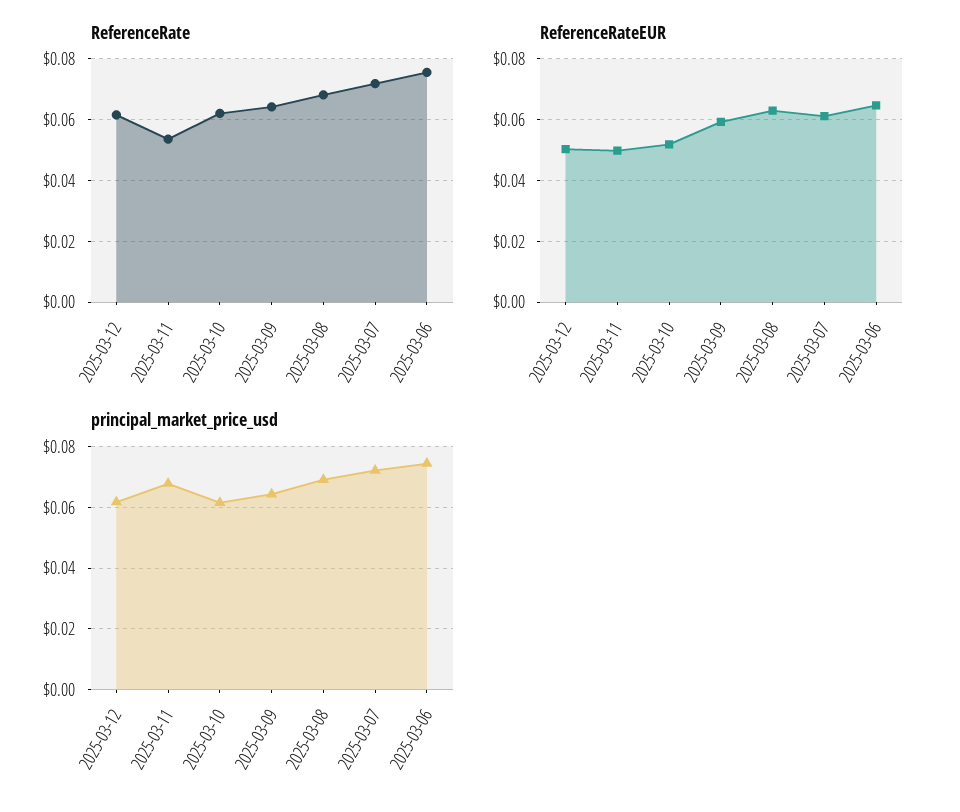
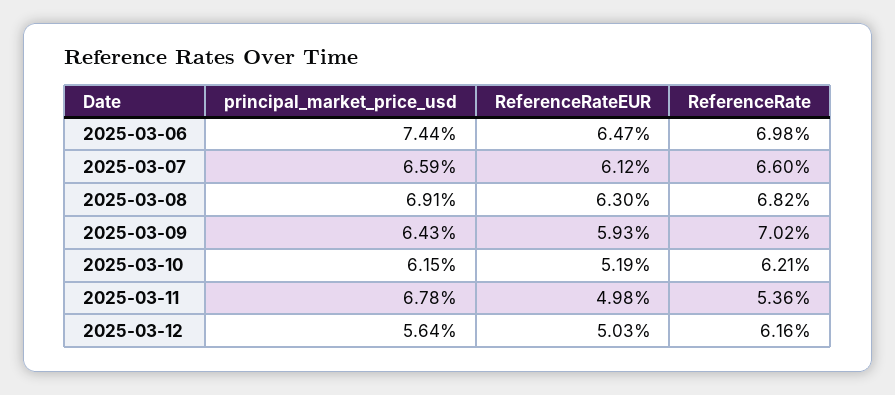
  {
    "ReferenceRate": {
      "2025-03-12": 0.0616,
      "2025-03-11": 0.0536,
      "2025-03-10": 0.0621,
-     "2025-03-09": 0.064,
+     "2025-03-09": 0.0702,
      "2025-03-08": 0.0682,
-     "2025-03-07": 0.072,
+     "2025-03-07": 0.066,
-     "2025-03-06": 0.076
+     "2025-03-06": 0.0698
    },
    "ReferenceRateEUR": {
      "2025-03-12": 0.0503,
      "2025-03-11": 0.0498,
      "2025-03-10": 0.0519,
      "2025-03-09": 0.0593,
      "2025-03-08": 0.063,
      "2025-03-07": 0.0612,
      "2025-03-06": 0.0647
    },
    "principal_market_price_usd": {
-     "2025-03-12": 0.062,
+     "2025-03-12": 0.0564,
      "2025-03-11": 0.0678,
      "2025-03-10": 0.0615,
      "2025-03-09": 0.0643,
      "2025-03-08": 0.0691,
-     "2025-03-07": 0.072,
+     "2025-03-07": 0.0659,
      "2025-03-06": 0.0744
    }
  }

